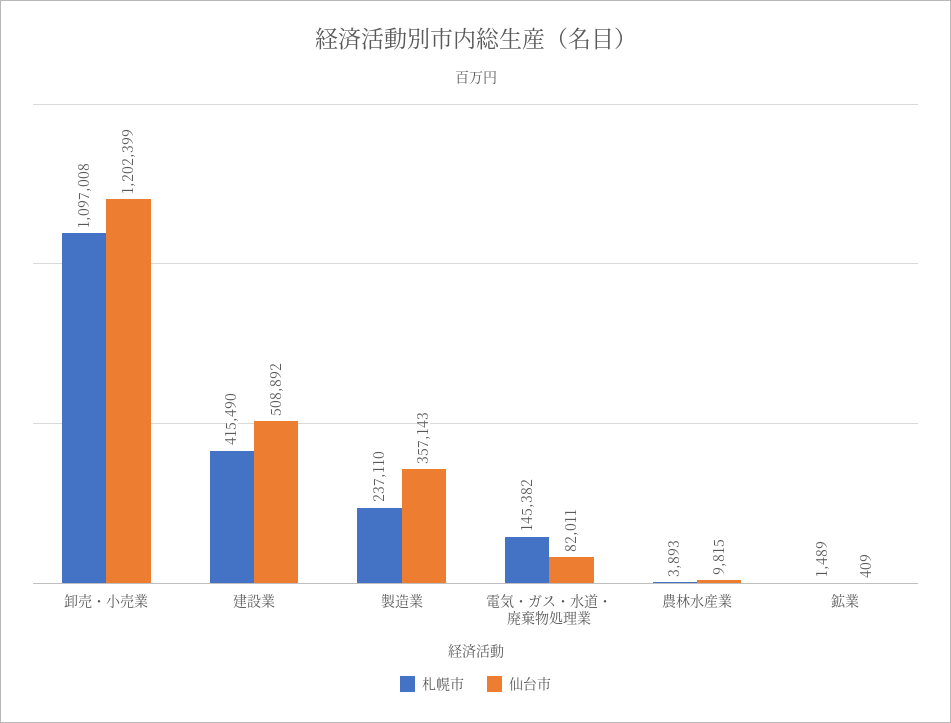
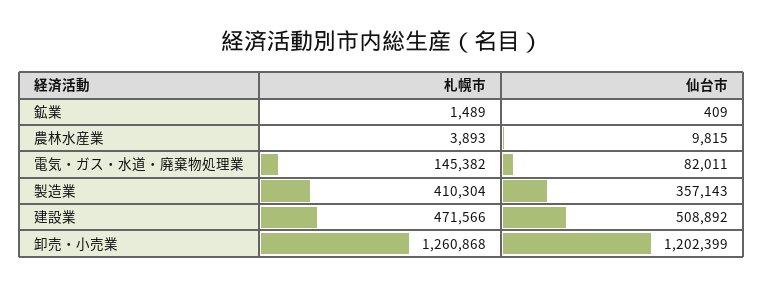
  {
    "札幌市": {
-     "卸売・小売業": 1097008,
+     "卸売・小売業": 1260868,
-     "建設業": 415490,
+     "建設業": 471566,
-     "製造業": 237110,
+     "製造業": 410304,
      "電気・ガス・水道・廃棄物処理業": 145382,
      "農林水産業": 3893,
      "鉱業": 1489
    },
    "仙台市": {
      "卸売・小売業": 1202399,
      "建設業": 508892,
      "製造業": 357143,
      "電気・ガス・水道・廃棄物処理業": 82011,
      "農林水産業": 9815,
      "鉱業": 409
    }
  }

